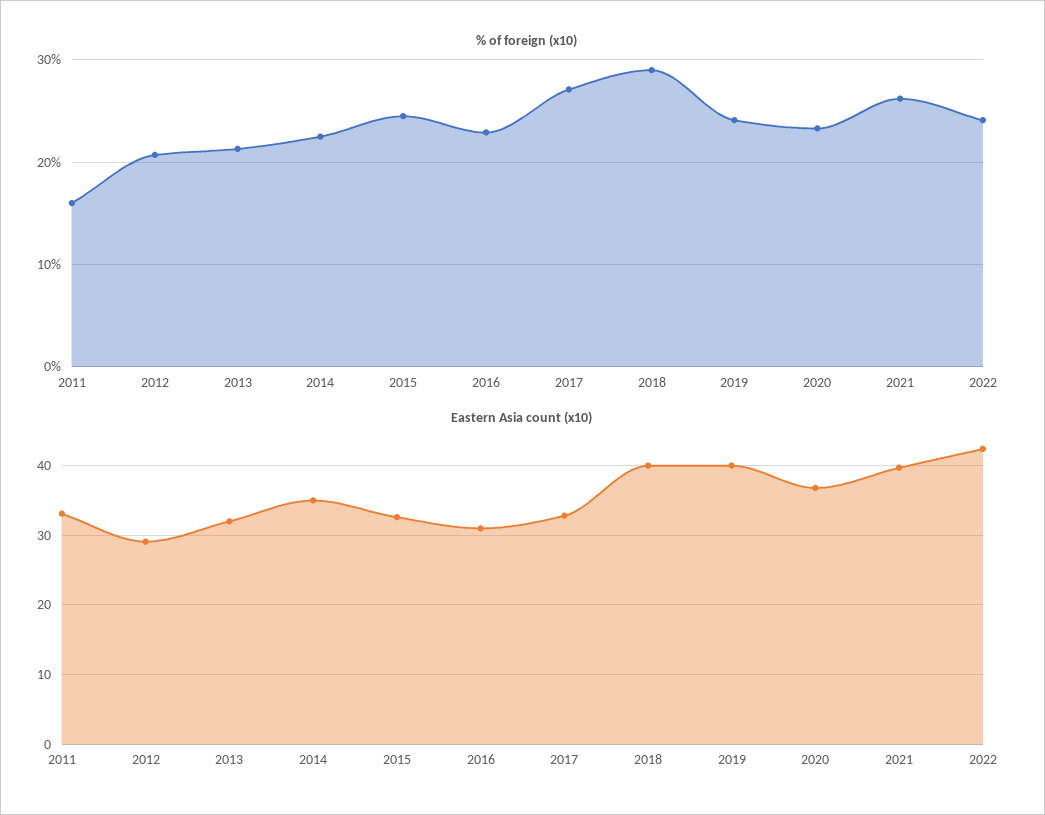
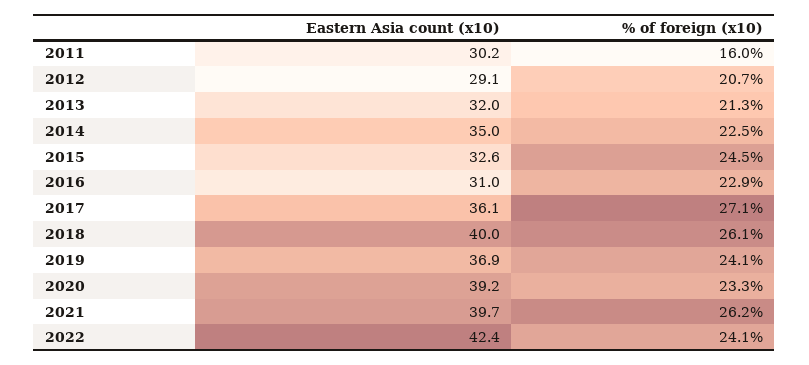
  {
    "% of foreign (x10)": {
      "2011": 16,
      "2012": 20.7,
      "2013": 21.3,
      "2014": 22.5,
      "2015": 24.5,
      "2016": 22.9,
      "2017": 27.1,
-     "2018": 29,
+     "2018": 26.1,
      "2019": 24.1,
      "2020": 23.3,
      "2021": 26.2,
      "2022": 24.1
    },
    "Eastern Asia count (x10)": {
-     "2011": 33,
+     "2011": 30.2,
      "2012": 29.1,
      "2013": 32,
      "2014": 35,
      "2015": 32.6,
      "2016": 31,
-     "2017": 33,
+     "2017": 36.1,
      "2018": 40,
-     "2019": 40,
+     "2019": 36.9,
-     "2020": 37,
+     "2020": 39.2,
      "2021": 39.7,
      "2022": 42.4
    }
  }

